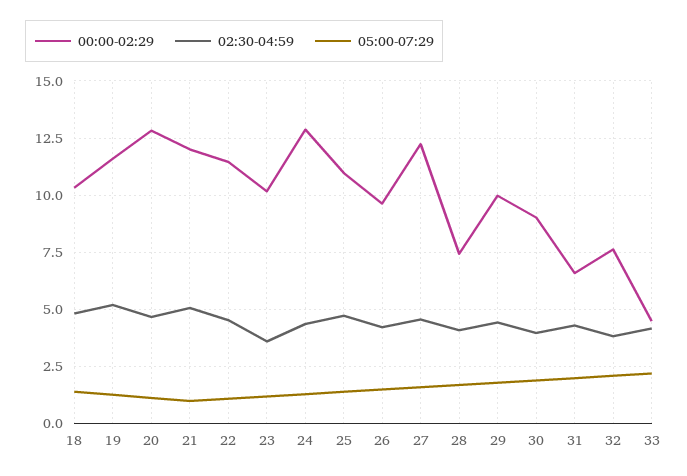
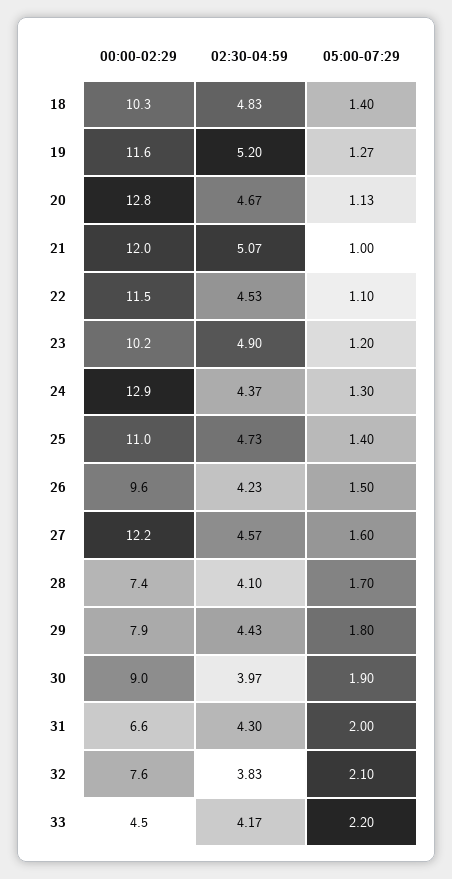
  {
    "00:00-02:29": {
      "18": 10.3,
      "19": 11.6,
      "20": 12.8,
      "21": 12,
      "22": 11.5,
      "23": 10.2,
      "24": 12.9,
      "25": 11,
      "26": 9.6,
      "27": 12.2,
      "28": 7.4,
-     "29": 10,
+     "29": 7.9,
      "30": 9,
      "31": 6.6,
      "32": 7.6,
      "33": 4.5
    },
    "02:30-04:59": {
      "18": 4.83,
      "19": 5.2,
      "20": 4.67,
      "21": 5.07,
      "22": 4.53,
-     "23": 3.5,
+     "23": 4.9,
      "24": 4.37,
      "25": 4.73,
      "26": 4.23,
      "27": 4.57,
      "28": 4.1,
      "29": 4.43,
      "30": 3.97,
      "31": 4.3,
      "32": 3.83,
      "33": 4.17
    },
    "05:00-07:29": {
      "18": 1.4,
      "19": 1.27,
      "20": 1.13,
      "21": 1,
      "22": 1.1,
      "23": 1.2,
      "24": 1.3,
      "25": 1.4,
      "26": 1.5,
      "27": 1.6,
      "28": 1.7,
      "29": 1.8,
      "30": 1.9,
      "31": 2,
      "32": 2.1,
      "33": 2.2
    }
  }

